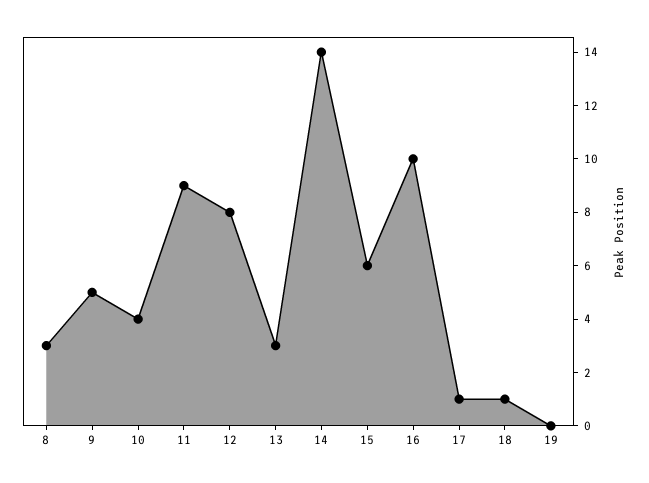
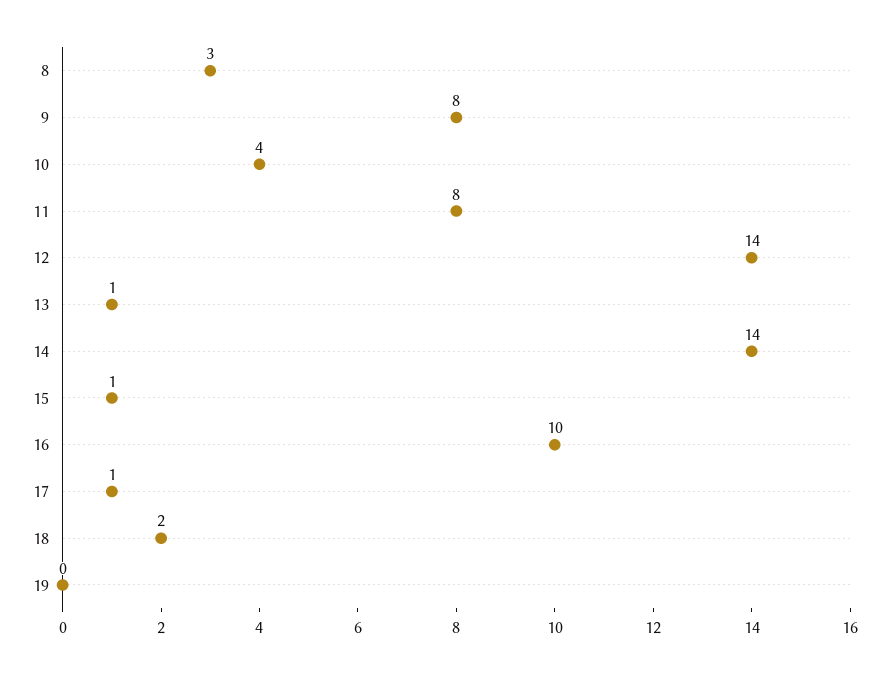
  {
    "8": 3,
-   "9": 5,
+   "9": 8,
    "10": 4,
-   "11": 9,
+   "11": 8,
-   "12": 8,
+   "12": 14,
-   "13": 3,
+   "13": 1,
    "14": 14,
-   "15": 6,
+   "15": 1,
    "16": 10,
    "17": 1,
-   "18": 1,
+   "18": 2,
    "19": 0
  }

